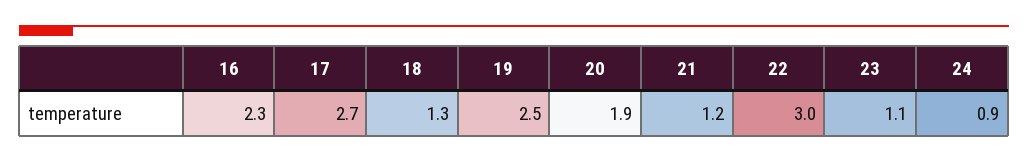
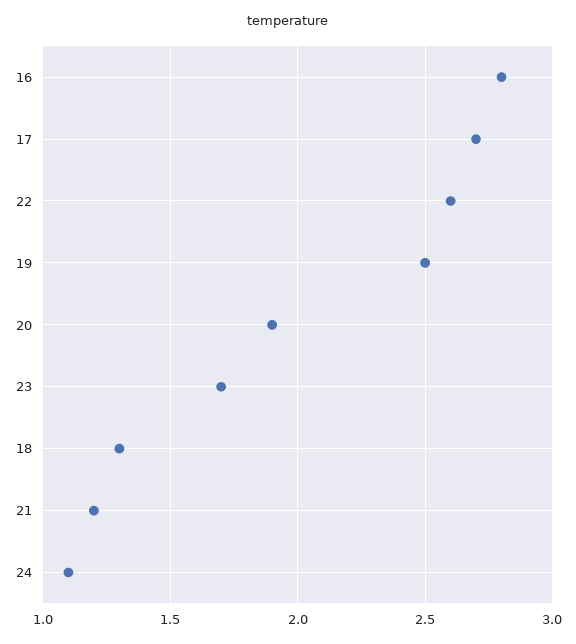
  {
-   "16": 2.3,
+   "16": 2.8,
    "17": 2.7,
    "18": 1.3,
    "19": 2.5,
    "20": 1.9,
    "21": 1.2,
-   "22": 3,
+   "22": 2.6,
-   "23": 1.1,
+   "23": 1.7,
-   "24": 0.9
+   "24": 1.1
  }

